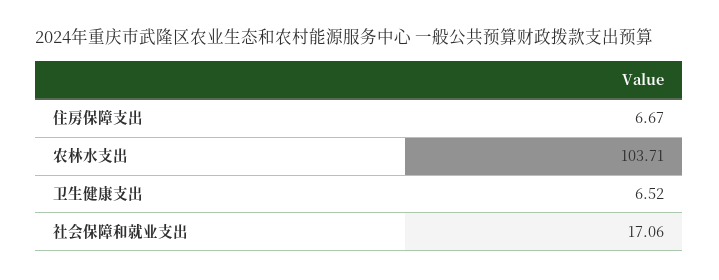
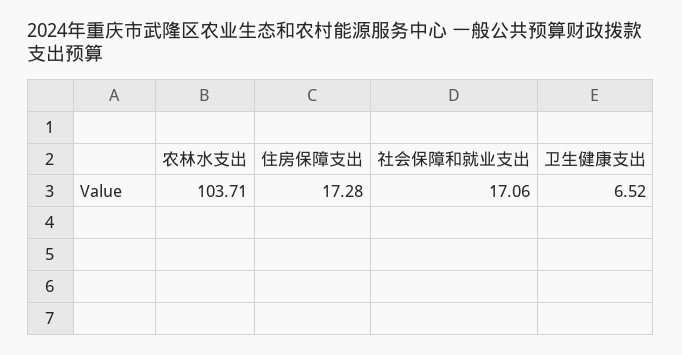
  {
-   "住房保障支出": 6.67,
+   "住房保障支出": 17.28,
    "农林水支出": 103.71,
    "卫生健康支出": 6.52,
    "社会保障和就业支出": 17.06
  }

